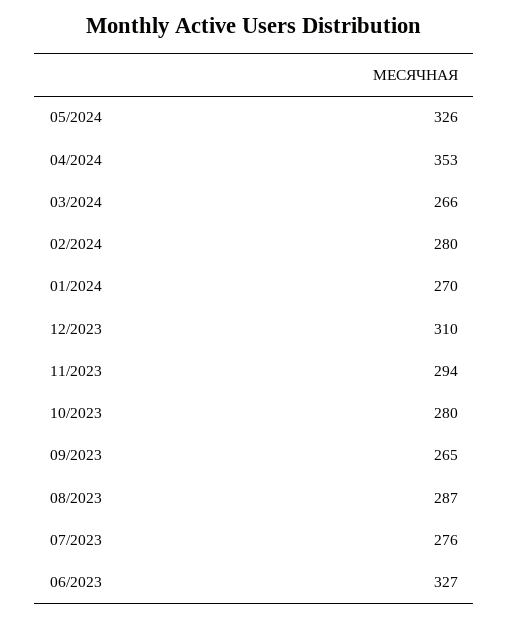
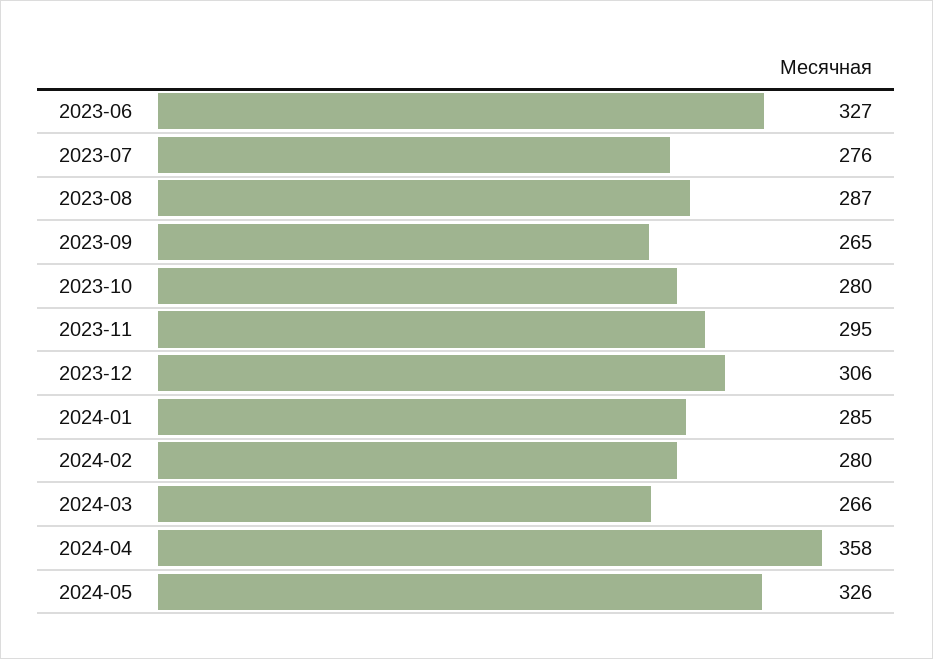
  {
    "05/2024": 326,
-   "04/2024": 353,
+   "04/2024": 358,
    "03/2024": 266,
    "02/2024": 280,
-   "01/2024": 270,
+   "01/2024": 285,
-   "12/2023": 310,
+   "12/2023": 306,
-   "11/2023": 294,
+   "11/2023": 295,
    "10/2023": 280,
    "09/2023": 265,
    "08/2023": 287,
    "07/2023": 276,
    "06/2023": 327
  }

